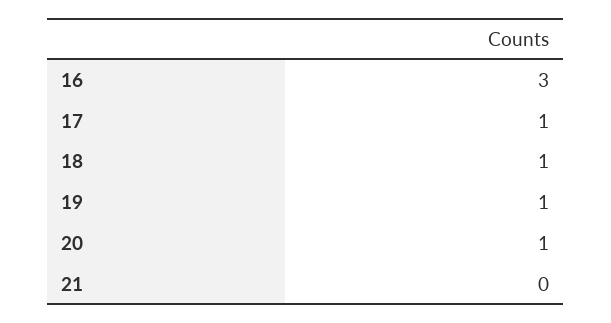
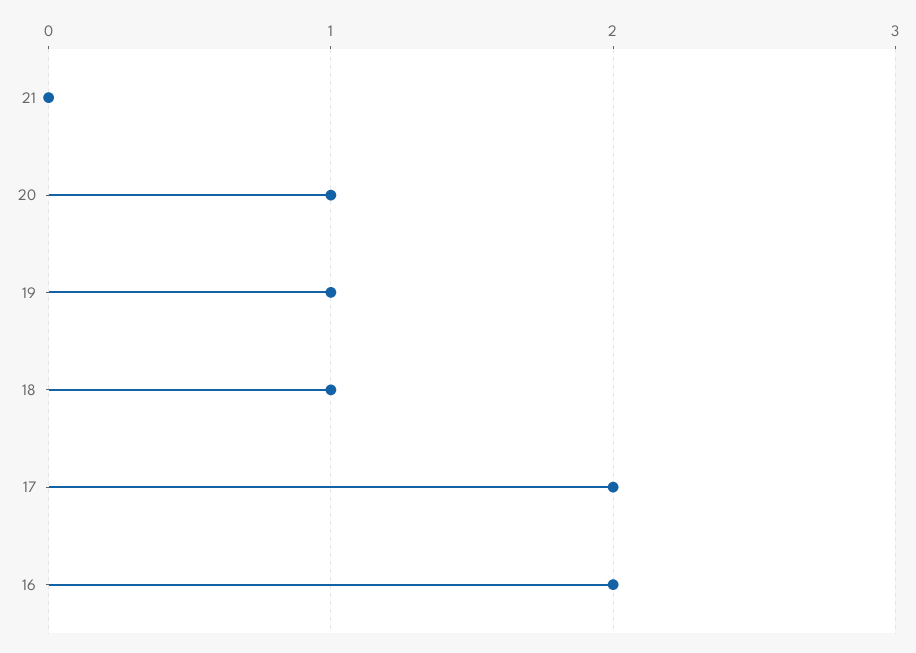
  {
-   "16": 3,
+   "16": 2,
-   "17": 1,
+   "17": 2,
    "18": 1,
    "19": 1,
    "20": 1,
    "21": 0
  }

